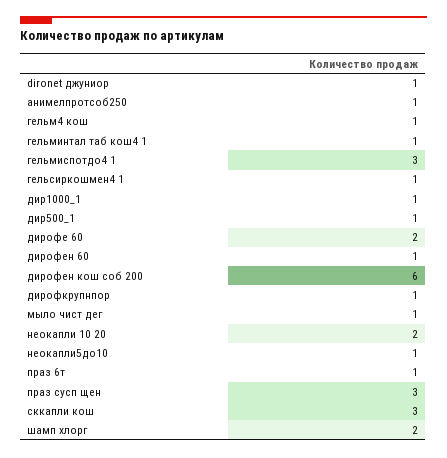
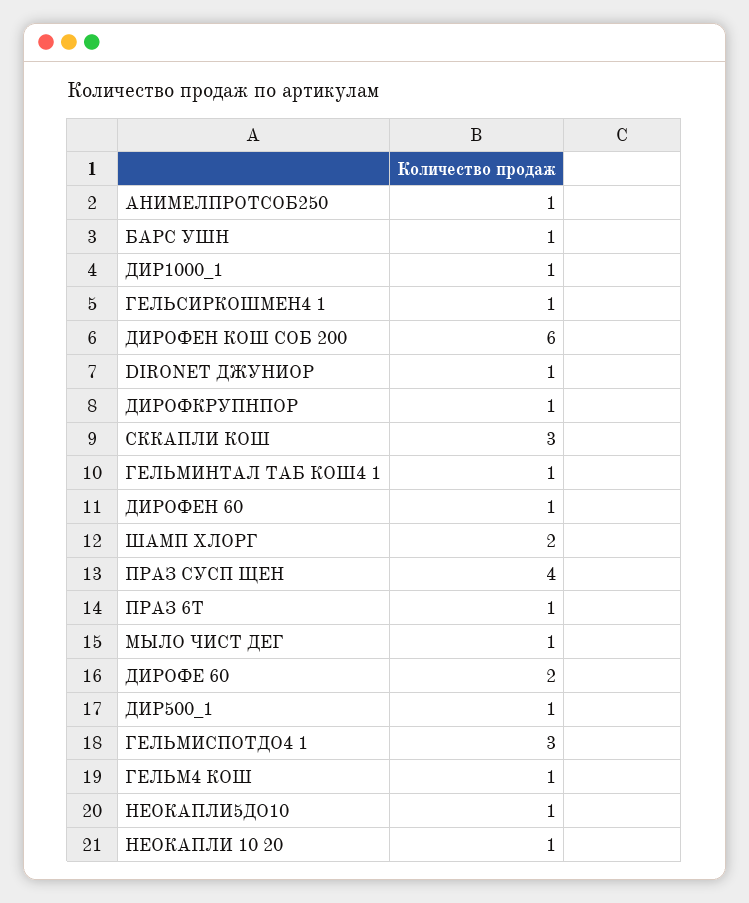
  {
    "dironet джуниор": 1,
    "анимелпротсоб250": 1,
    "гельм4 кош": 1,
    "гельминтал таб кош4 1": 1,
    "гельмиспотдо4 1": 3,
    "гельсиркошмен4 1": 1,
    "дир1000_1": 1,
    "дир500_1": 1,
    "дирофе 60": 2,
    "дирофен 60": 1,
    "дирофен кош соб 200": 6,
    "дирофкрупнпор": 1,
    "мыло чист дег": 1,
-   "неокапли 10 20": 2,
+   "неокапли 10 20": 1,
    "неокапли5до10": 1,
    "праз 6т": 1,
-   "праз сусп щен": 3,
+   "праз сусп щен": 4,
    "сккапли кош": 3,
-   "шамп хлорг": 2
+   "шамп хлорг": 2,
+   "БАРС УШН": 1
  }

